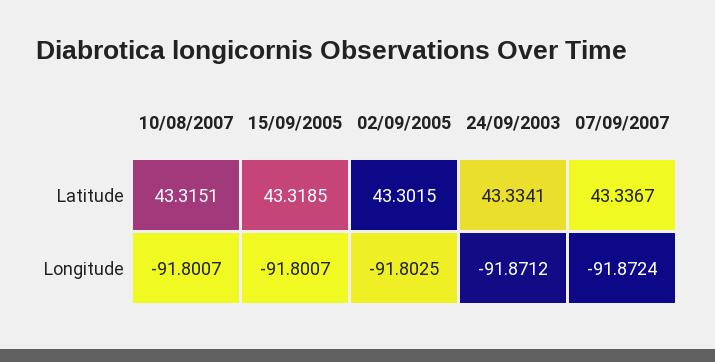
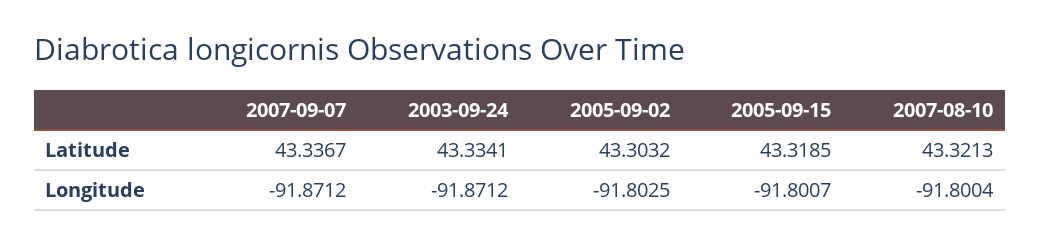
  {
    "10/08/2007": {
-     "Latitude": 43.3151,
+     "Latitude": 43.3213,
-     "Longitude": -91.8007
+     "Longitude": -91.8004
    },
    "15/09/2005": {
      "Latitude": 43.3185,
      "Longitude": -91.8007
    },
    "02/09/2005": {
-     "Latitude": 43.3015,
+     "Latitude": 43.3032,
      "Longitude": -91.8025
    },
    "24/09/2003": {
      "Latitude": 43.3341,
      "Longitude": -91.8712
    },
    "07/09/2007": {
      "Latitude": 43.3367,
-     "Longitude": -91.8724
+     "Longitude": -91.8712
    }
  }

